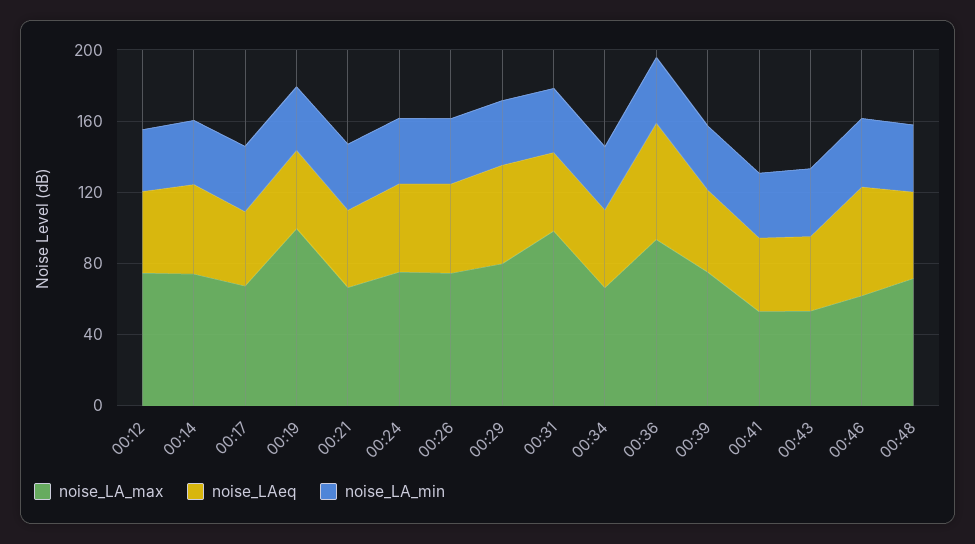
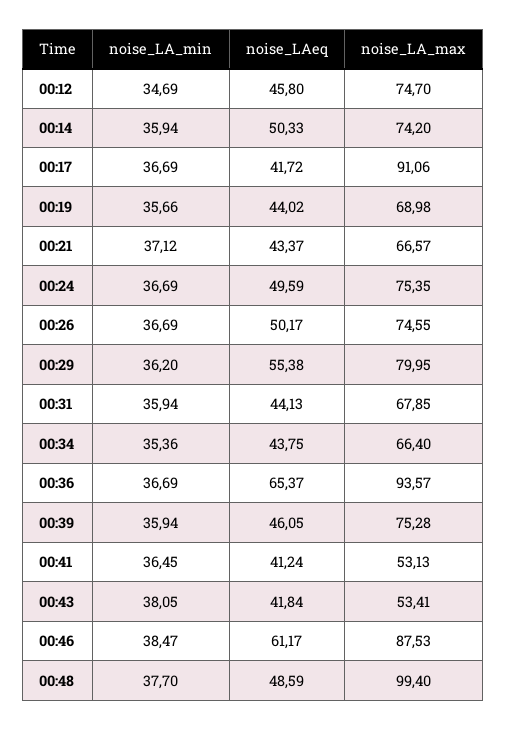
  {
    "noise_LA_max": {
      "00:12": 74.7,
      "00:14": 74.2,
-     "00:17": 70,
+     "00:17": 91.06,
-     "00:19": 100,
+     "00:19": 68.98,
      "00:21": 66.57,
      "00:24": 75.35,
      "00:26": 74.55,
      "00:29": 79.95,
-     "00:31": 100,
+     "00:31": 67.85,
      "00:34": 66.4,
      "00:36": 93.57,
      "00:39": 75.28,
      "00:41": 53.13,
      "00:43": 53.41,
-     "00:46": 60,
+     "00:46": 87.53,
-     "00:48": 70
+     "00:48": 99.4
    },
    "noise_LAeq": {
      "00:12": 45.8,
      "00:14": 50.33,
      "00:17": 41.72,
      "00:19": 44.02,
      "00:21": 43.37,
      "00:24": 49.59,
      "00:26": 50.17,
      "00:29": 55.38,
      "00:31": 44.13,
      "00:34": 43.75,
      "00:36": 65.37,
      "00:39": 46.05,
      "00:41": 41.24,
      "00:43": 41.84,
      "00:46": 61.17,
      "00:48": 48.59
    },
    "noise_LA_min": {
      "00:12": 34.69,
      "00:14": 35.94,
      "00:17": 36.69,
      "00:19": 35.66,
      "00:21": 37.12,
      "00:24": 36.69,
      "00:26": 36.69,
      "00:29": 36.2,
      "00:31": 35.94,
      "00:34": 35.36,
      "00:36": 36.69,
      "00:39": 35.94,
      "00:41": 36.45,
      "00:43": 38.05,
      "00:46": 38.47,
      "00:48": 37.7
    }
  }

